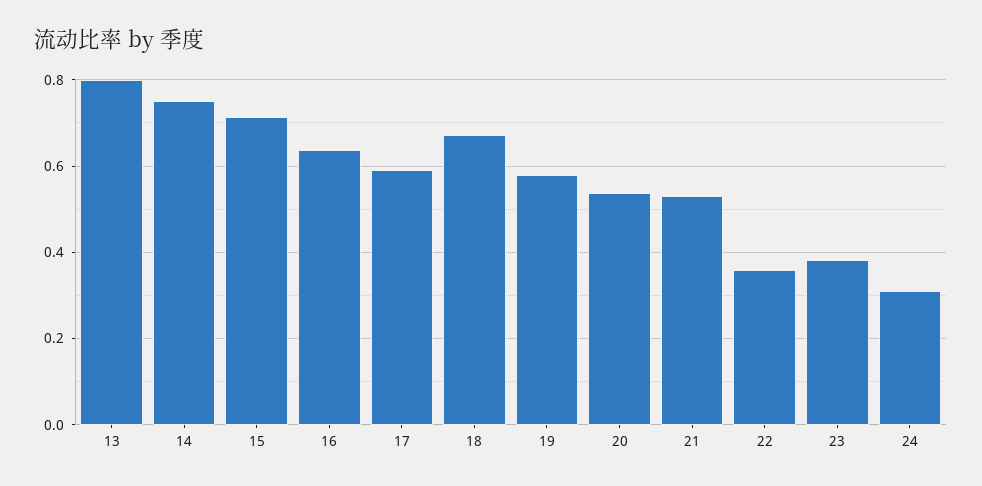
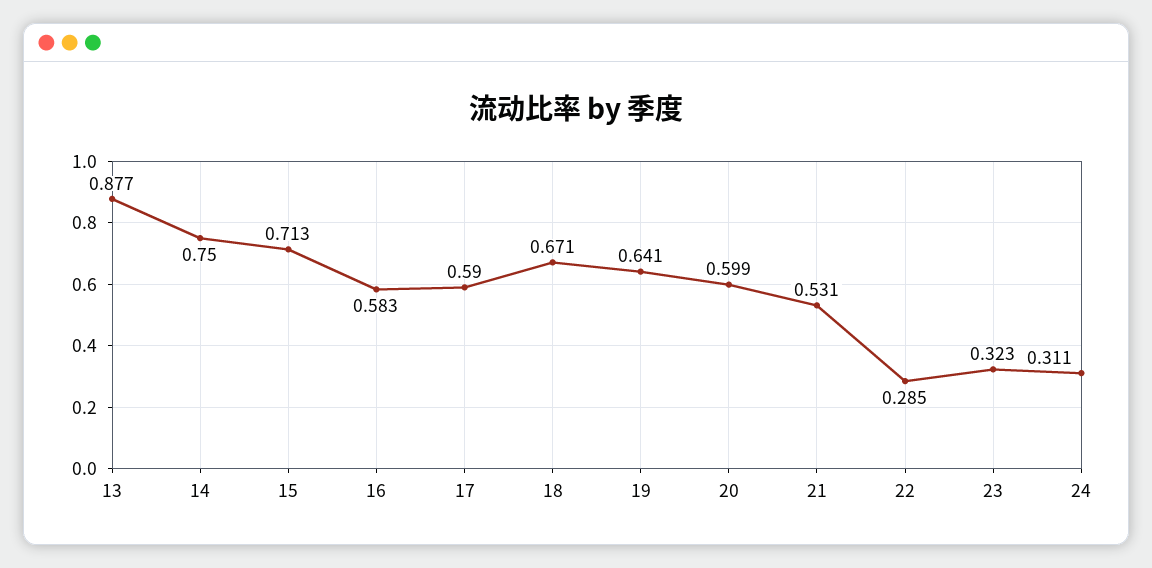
  {
-   "13": 0.8,
+   "13": 0.877,
    "14": 0.75,
    "15": 0.713,
-   "16": 0.64,
+   "16": 0.583,
    "17": 0.59,
    "18": 0.671,
-   "19": 0.58,
+   "19": 0.641,
-   "20": 0.54,
+   "20": 0.599,
    "21": 0.531,
-   "22": 0.36,
+   "22": 0.285,
-   "23": 0.38,
+   "23": 0.323,
    "24": 0.311
  }

